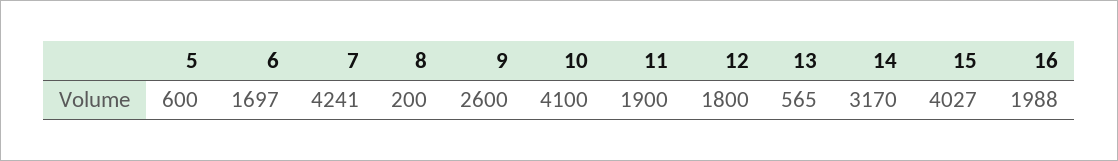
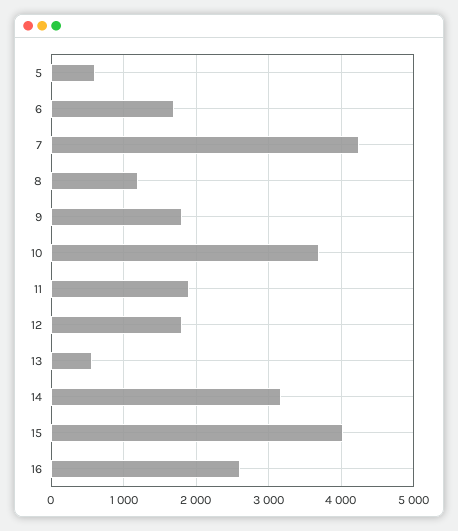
  {
    "5": 600,
    "6": 1697,
    "7": 4241,
-   "8": 200,
+   "8": 1200,
-   "9": 2600,
+   "9": 1800,
-   "10": 4100,
+   "10": 3700,
    "11": 1900,
    "12": 1800,
    "13": 565,
    "14": 3170,
    "15": 4027,
-   "16": 1988
+   "16": 2600
  }

